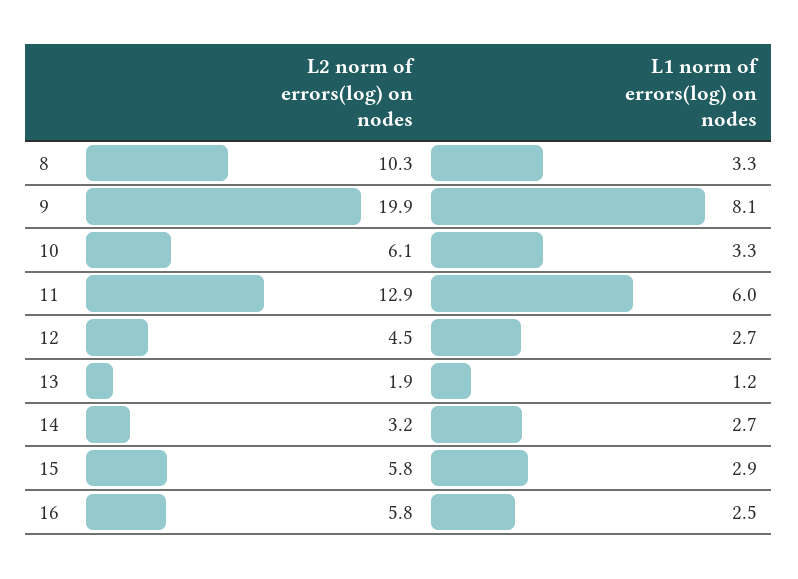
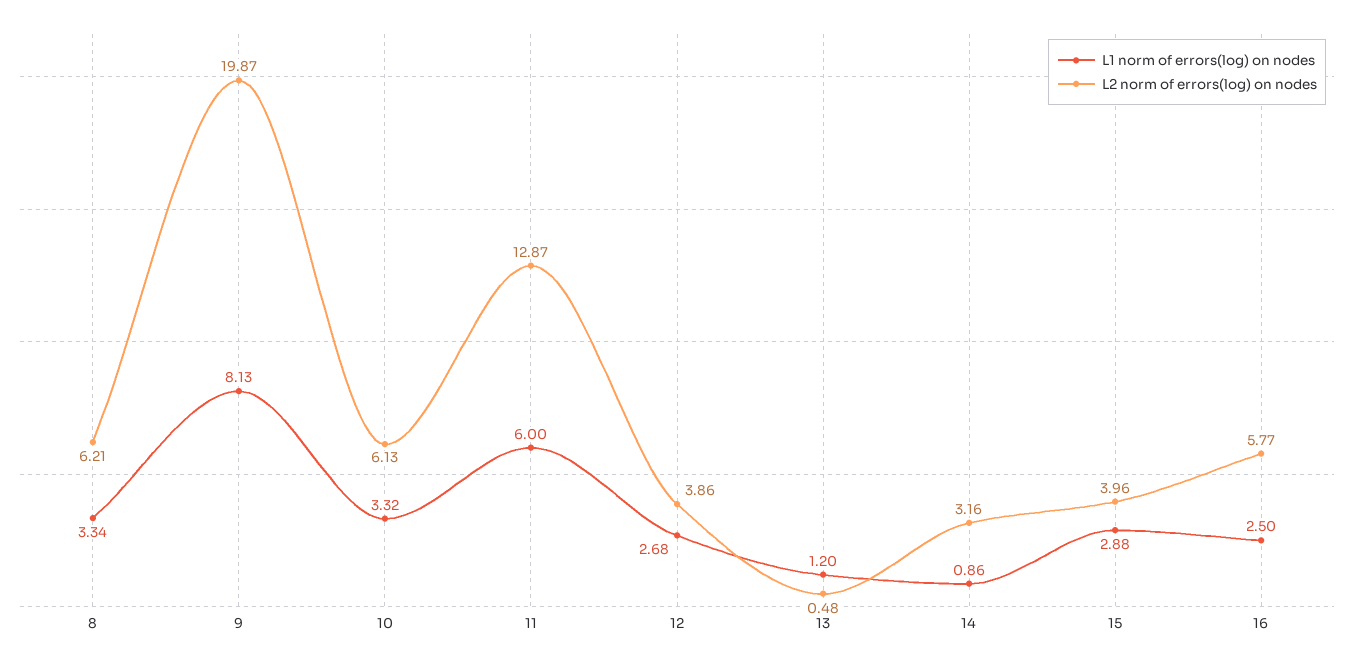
  {
    "L2 norm of errors(log) on nodes": {
-     "8": 10.3,
+     "8": 6.21,
      "9": 19.87,
      "10": 6.13,
      "11": 12.87,
-     "12": 4.5,
+     "12": 3.86,
-     "13": 1.9,
+     "13": 0.48,
      "14": 3.16,
-     "15": 5.8,
+     "15": 3.96,
      "16": 5.77
    },
    "L1 norm of errors(log) on nodes": {
      "8": 3.34,
      "9": 8.13,
      "10": 3.32,
      "11": 6,
      "12": 2.68,
      "13": 1.2,
-     "14": 2.7,
+     "14": 0.86,
      "15": 2.88,
      "16": 2.5
    }
  }

